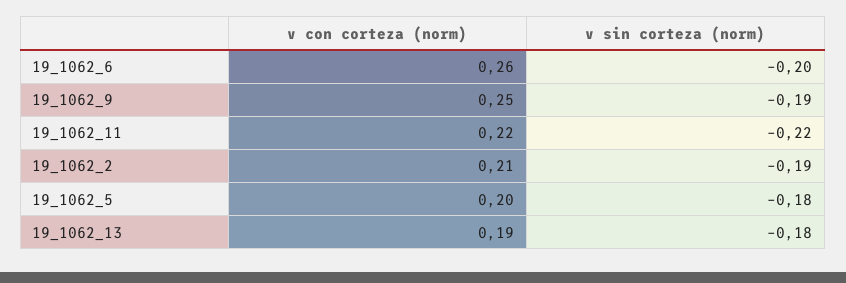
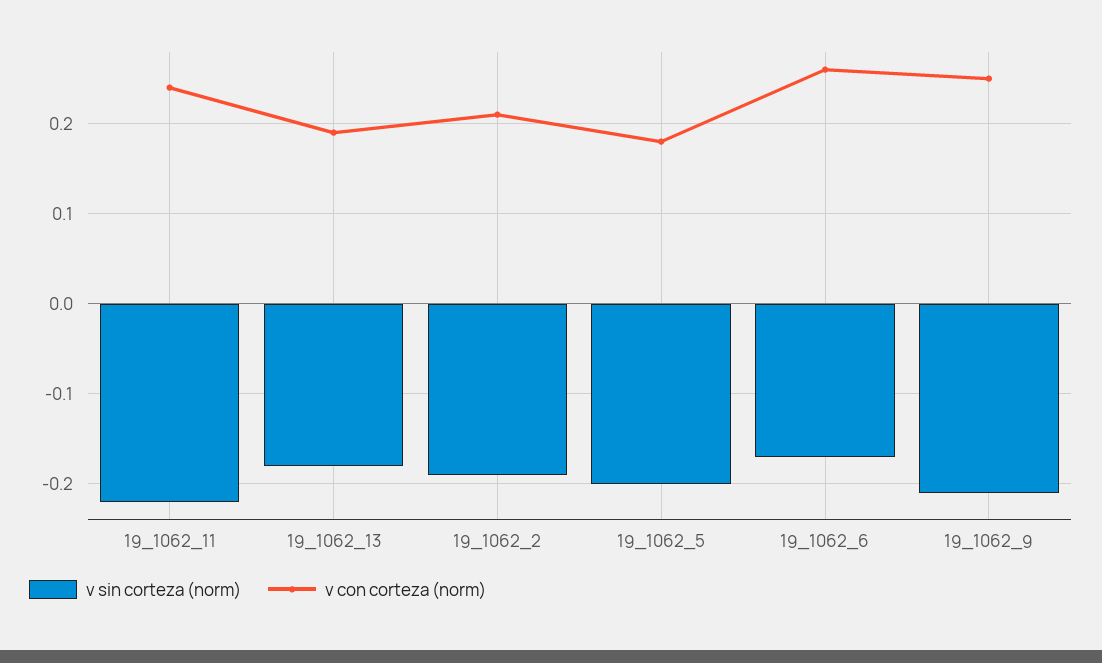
  {
    "v con corteza (norm)": {
      "19_1062_6": 0.26,
      "19_1062_9": 0.25,
-     "19_1062_11": 0.22,
+     "19_1062_11": 0.24,
      "19_1062_2": 0.21,
-     "19_1062_5": 0.2,
+     "19_1062_5": 0.18,
      "19_1062_13": 0.19
    },
    "v sin corteza (norm)": {
-     "19_1062_6": -0.2,
+     "19_1062_6": -0.17,
-     "19_1062_9": -0.19,
+     "19_1062_9": -0.21,
      "19_1062_11": -0.22,
      "19_1062_2": -0.19,
-     "19_1062_5": -0.18,
+     "19_1062_5": -0.2,
      "19_1062_13": -0.18
    }
  }

